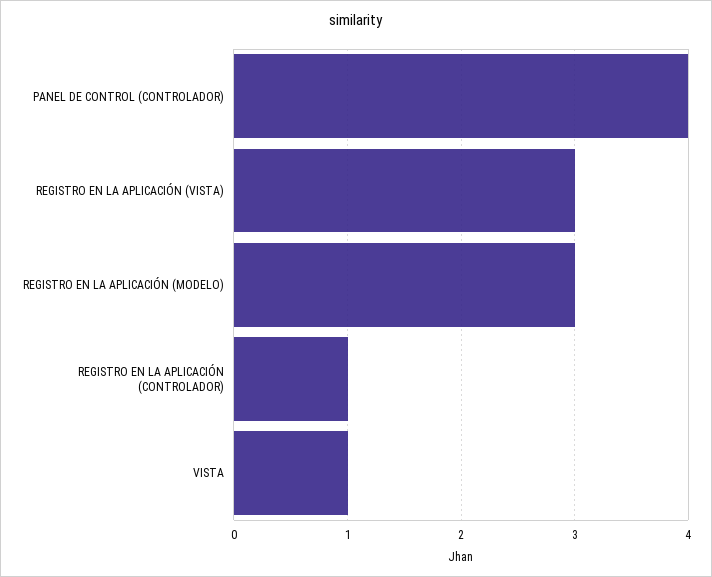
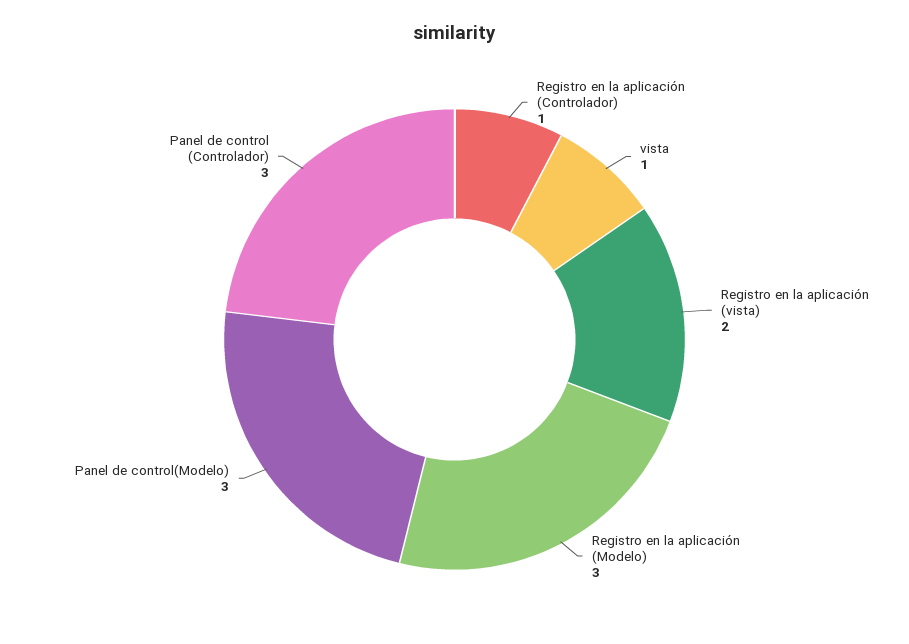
  {
-   "PANEL DE CONTROL (CONTROLADOR)": 4,
+   "PANEL DE CONTROL (CONTROLADOR)": 3,
-   "REGISTRO EN LA APLICACIÓN (VISTA)": 3,
+   "REGISTRO EN LA APLICACIÓN (VISTA)": 2,
    "REGISTRO EN LA APLICACIÓN (MODELO)": 3,
    "REGISTRO EN LA APLICACIÓN (CONTROLADOR)": 1,
-   "VISTA": 1
+   "VISTA": 1,
+   "Panel de control(Modelo)": 3
  }

